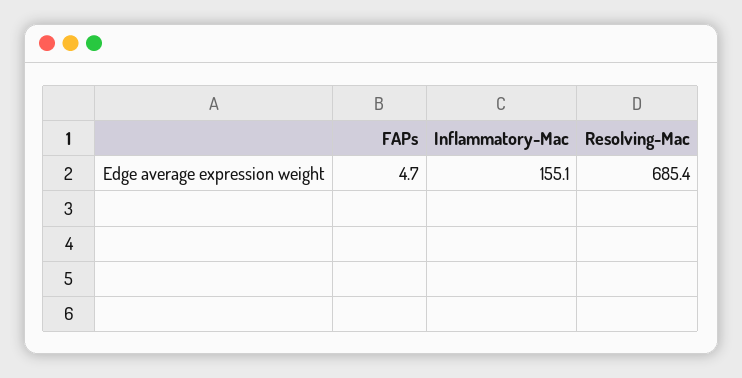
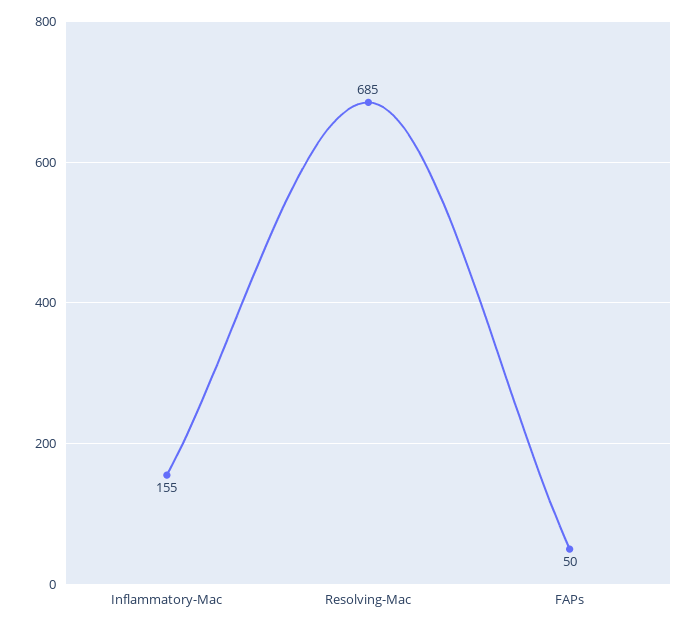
  {
-   "FAPs": 4.7,
+   "FAPs": 50,
    "Inflammatory-Mac": 155.1,
    "Resolving-Mac": 685.4
  }

